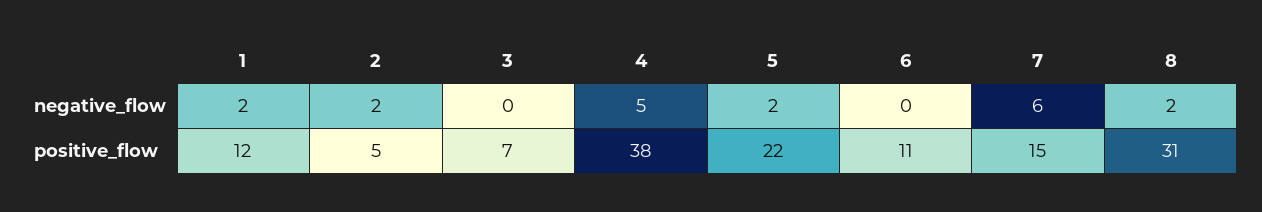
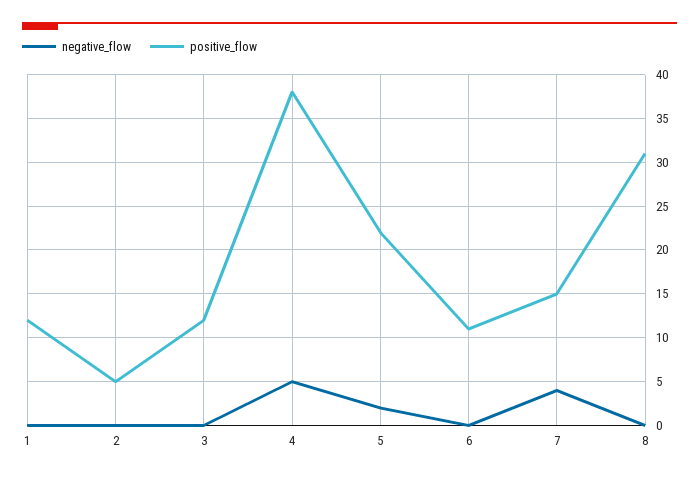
  {
    "negative_flow": {
-     "1": 2,
+     "1": 0,
-     "2": 2,
+     "2": 0,
      "3": 0,
      "4": 5,
      "5": 2,
      "6": 0,
-     "7": 6,
+     "7": 4,
-     "8": 2
+     "8": 0
    },
    "positive_flow": {
      "1": 12,
      "2": 5,
-     "3": 7,
+     "3": 12,
      "4": 38,
      "5": 22,
      "6": 11,
      "7": 15,
      "8": 31
    }
  }

